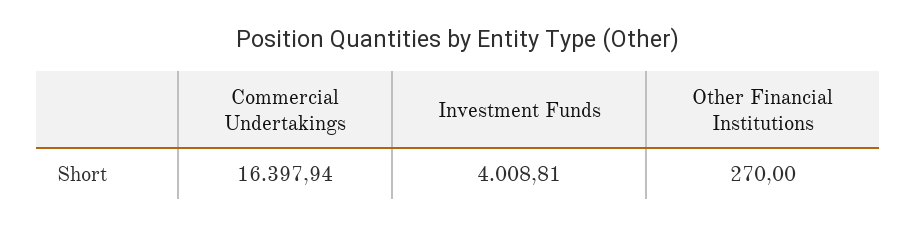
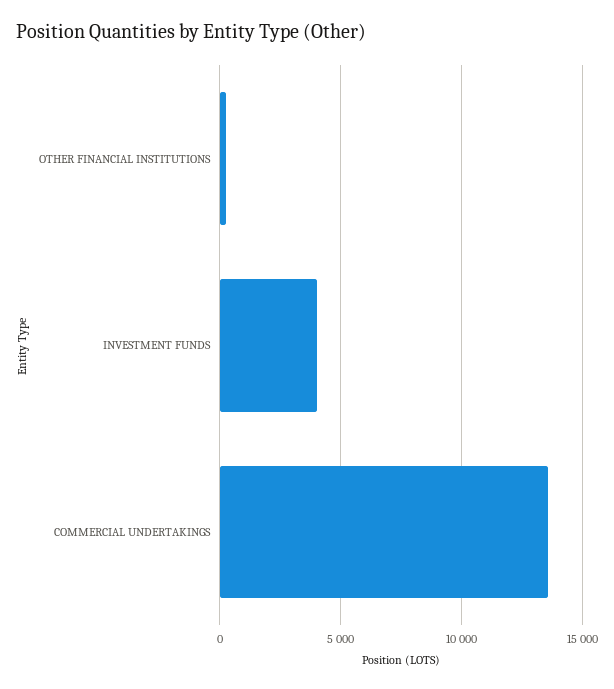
  {
-   "Commercial Undertakings": 16397.94,
+   "Commercial Undertakings": 13500,
    "Investment Funds": 4008.81,
    "Other Financial Institutions": 270
  }

